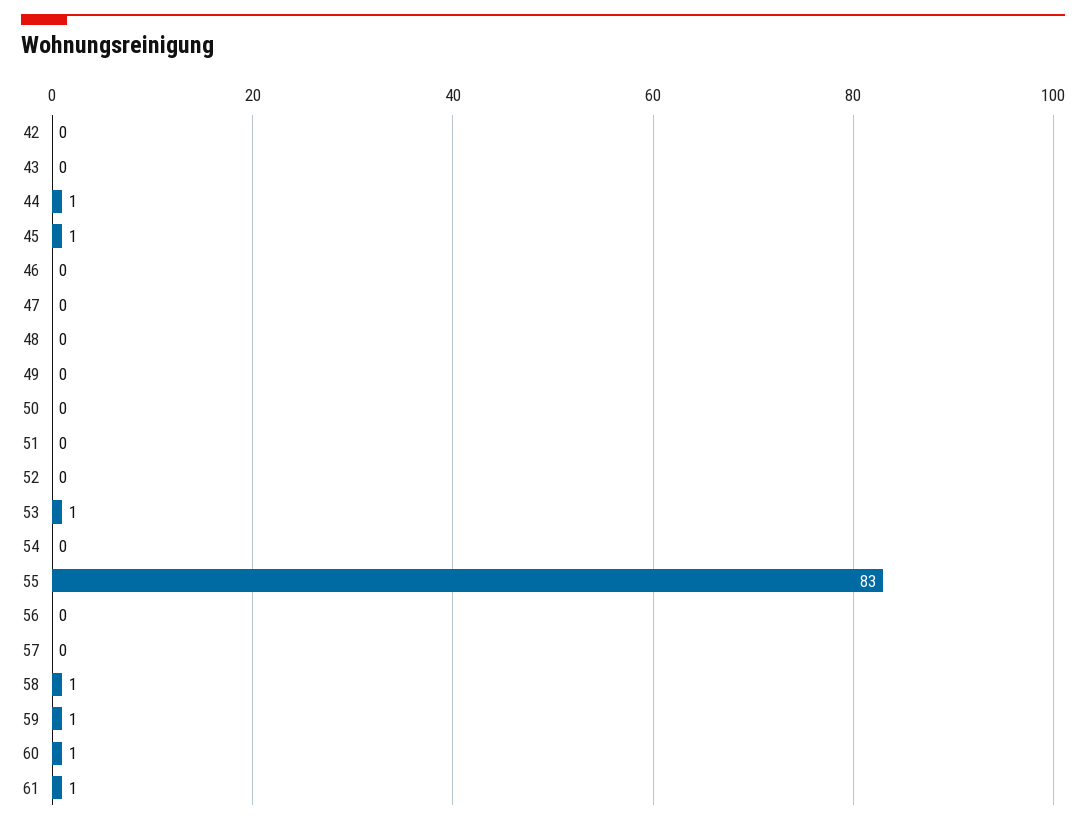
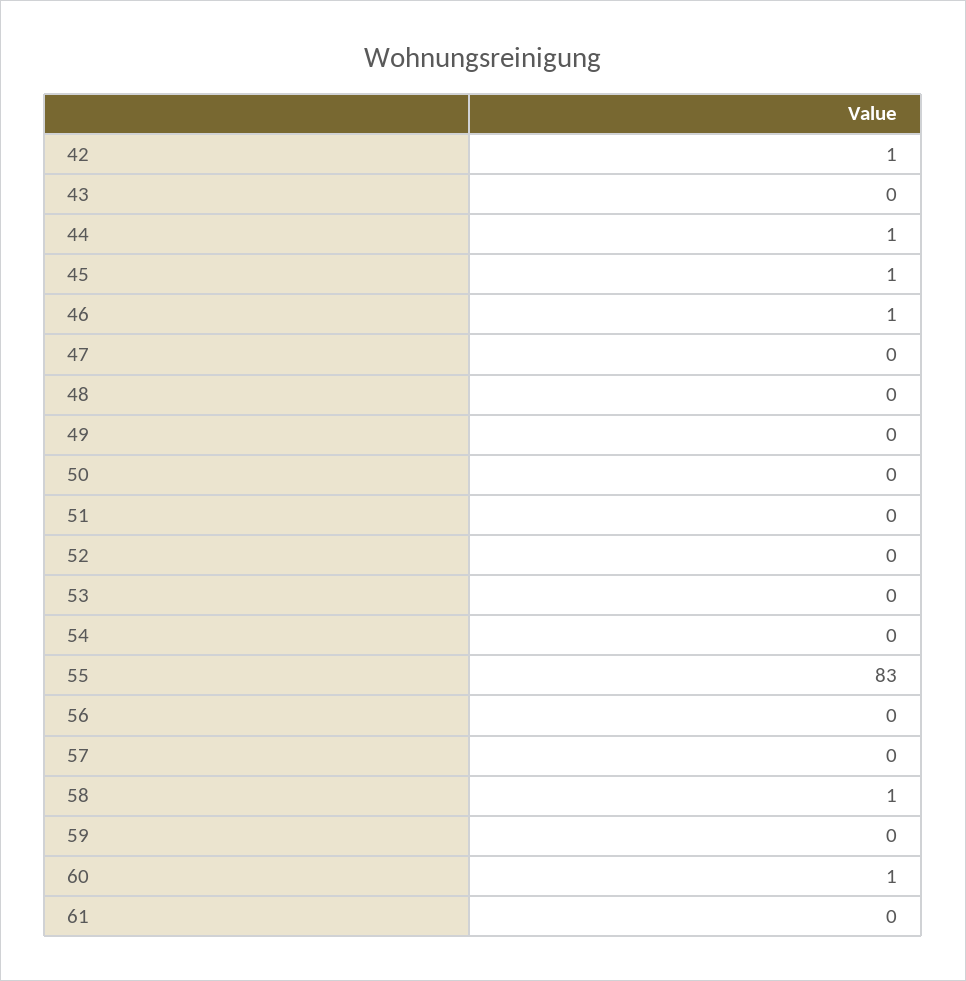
  {
-   "42": 0,
+   "42": 1,
    "43": 0,
    "44": 1,
    "45": 1,
-   "46": 0,
+   "46": 1,
    "47": 0,
    "48": 0,
    "49": 0,
    "50": 0,
    "51": 0,
    "52": 0,
-   "53": 1,
+   "53": 0,
    "54": 0,
    "55": 83,
    "56": 0,
    "57": 0,
    "58": 1,
-   "59": 1,
+   "59": 0,
    "60": 1,
-   "61": 1
+   "61": 0
  }

